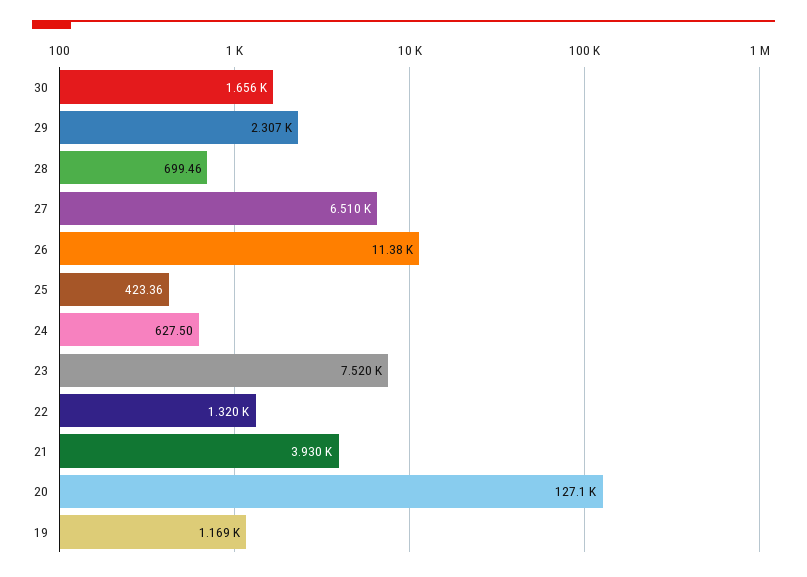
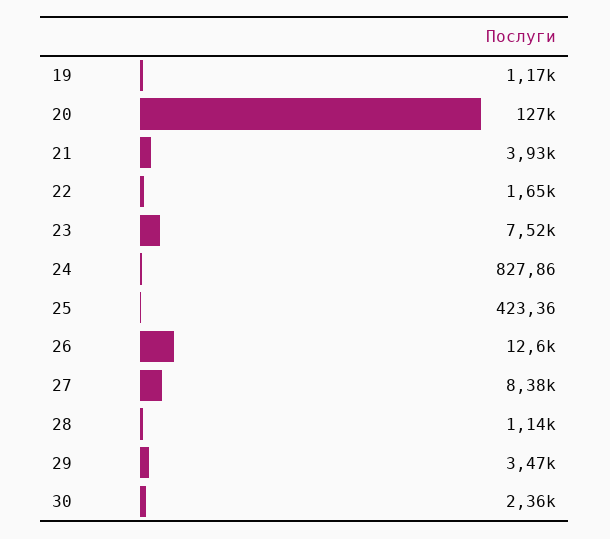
  {
-   "30": 1656,
+   "30": 2360,
-   "29": 2307,
+   "29": 3470,
-   "28": 699.46,
+   "28": 1140,
-   "27": 6510,
+   "27": 8380,
-   "26": 11380,
+   "26": 12600,
    "25": 423.36,
-   "24": 627.5,
+   "24": 827.86,
    "23": 7520,
-   "22": 1320,
+   "22": 1650,
    "21": 3930,
    "20": 127100,
    "19": 1169
  }

